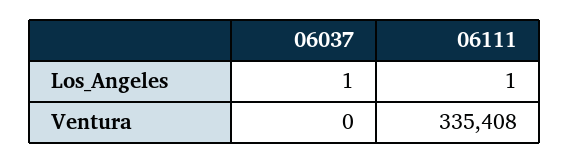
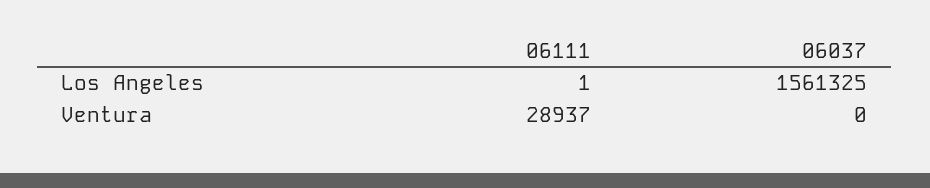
  {
    "06037": {
-     "Los_Angeles": 1,
+     "Los_Angeles": 1561325,
      "Ventura": 0
    },
    "06111": {
      "Los_Angeles": 1,
-     "Ventura": 335408
+     "Ventura": 28937
    }
  }

